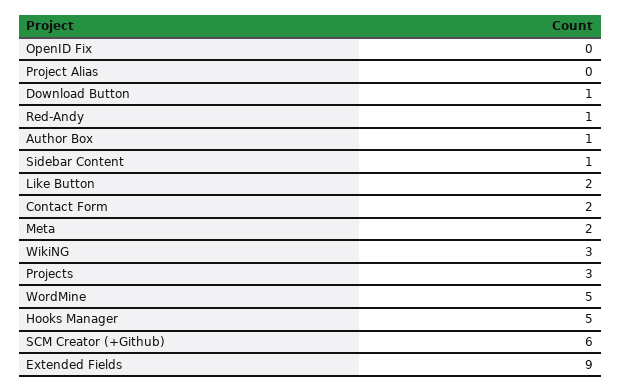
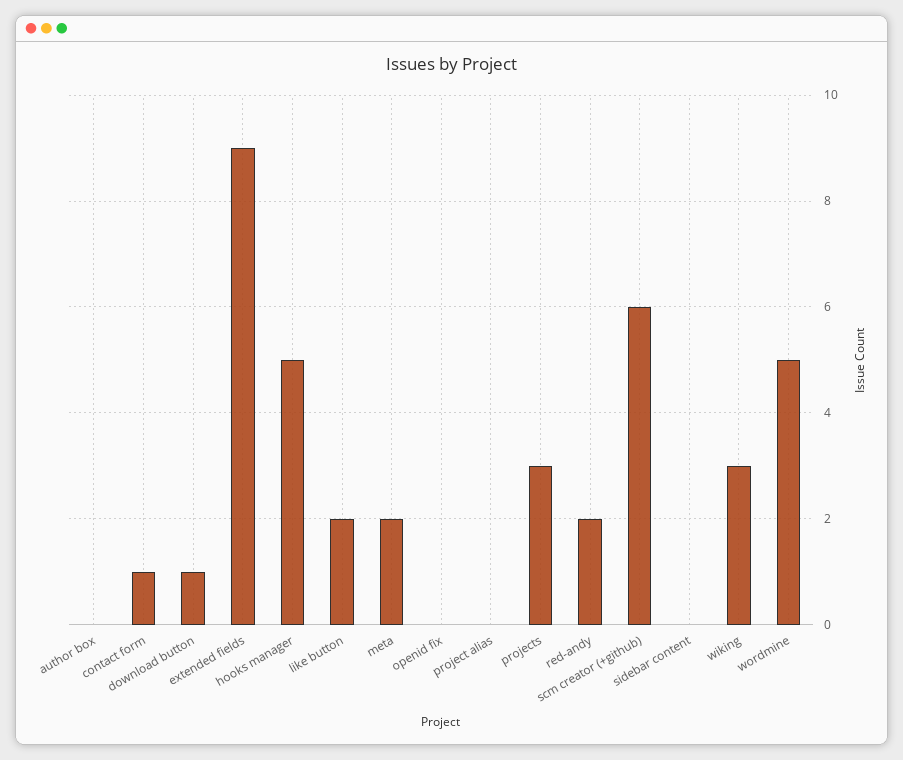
  {
    "OpenID Fix": 0,
    "Project Alias": 0,
    "Download Button": 1,
-   "Red-Andy": 1,
+   "Red-Andy": 2,
-   "Author Box": 1,
+   "Author Box": 0,
-   "Sidebar Content": 1,
+   "Sidebar Content": 0,
    "Like Button": 2,
-   "Contact Form": 2,
+   "Contact Form": 1,
    "Meta": 2,
    "WikiNG": 3,
    "Projects": 3,
    "WordMine": 5,
    "Hooks Manager": 5,
    "SCM Creator (+Github)": 6,
    "Extended Fields": 9
  }

